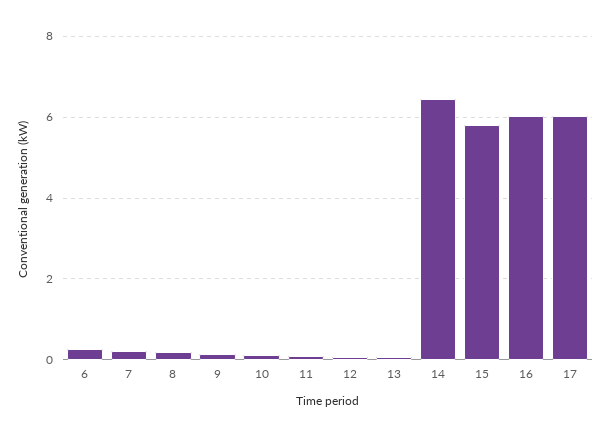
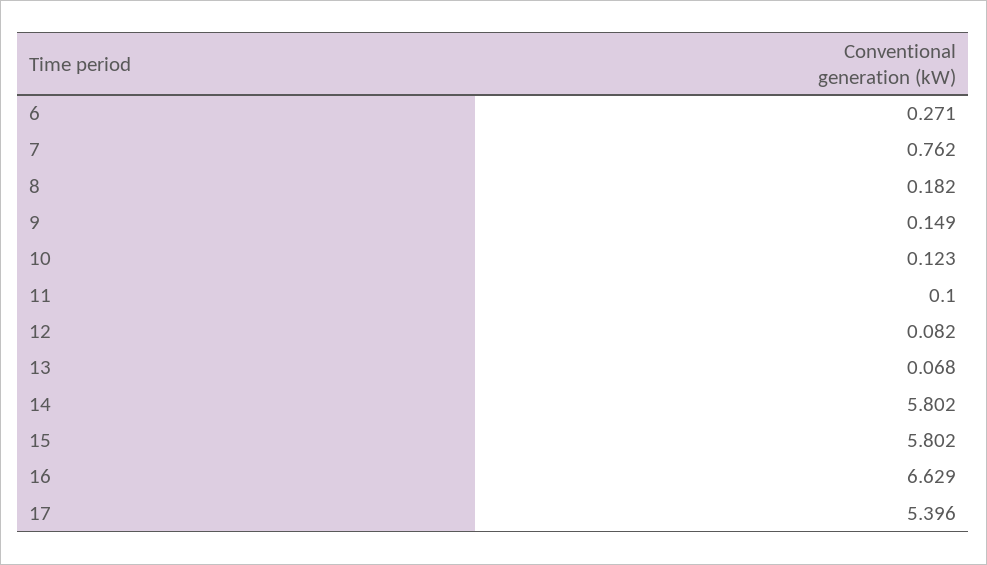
  {
    "6": 0.271,
-   "7": 0.2,
+   "7": 0.762,
    "8": 0.182,
    "9": 0.149,
    "10": 0.123,
    "11": 0.1,
    "12": 0.082,
    "13": 0.068,
-   "14": 6.4,
+   "14": 5.802,
    "15": 5.802,
-   "16": 6,
+   "16": 6.629,
-   "17": 6
+   "17": 5.396
  }

